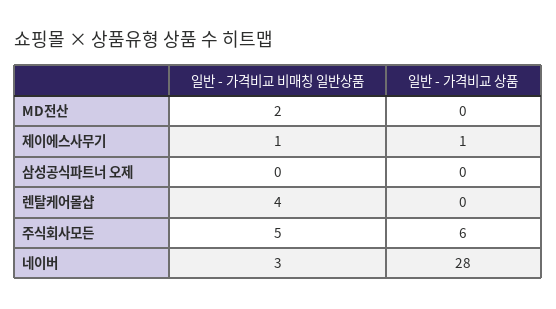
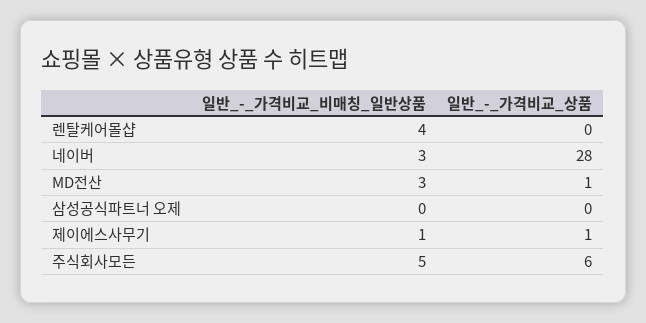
  {
    "일반 - 가격비교 비매칭 일반상품": {
-     "MD전산": 2,
+     "MD전산": 3,
      "제이에스사무기": 1,
      "삼성공식파트너 오제": 0,
      "렌탈케어몰샵": 4,
      "주식회사모든": 5,
      "네이버": 3
    },
    "일반 - 가격비교 상품": {
-     "MD전산": 0,
+     "MD전산": 1,
      "제이에스사무기": 1,
      "삼성공식파트너 오제": 0,
      "렌탈케어몰샵": 0,
      "주식회사모든": 6,
      "네이버": 28
    }
  }

